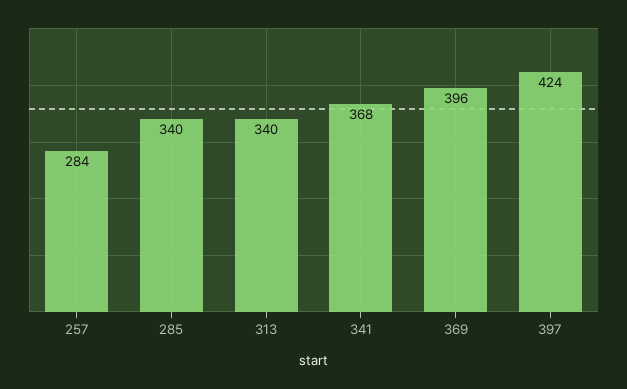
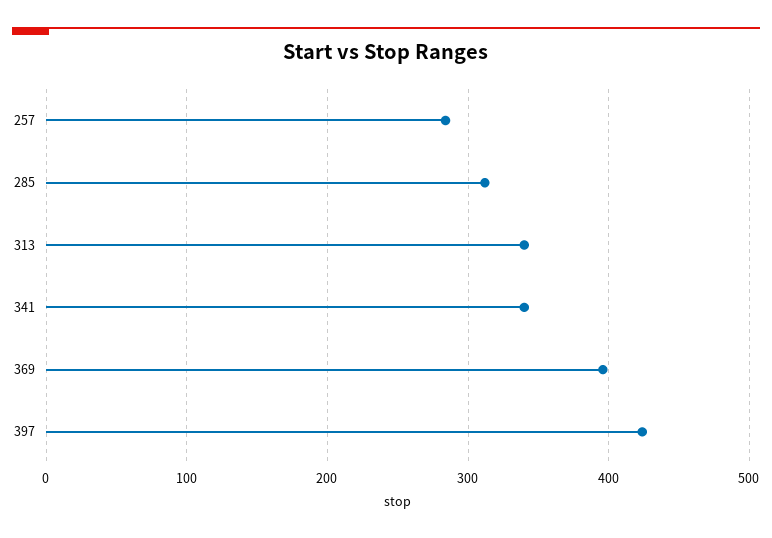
  {
    "257": 284,
-   "285": 340,
+   "285": 310,
    "313": 340,
-   "341": 368,
+   "341": 340,
    "369": 396,
    "397": 424
  }

